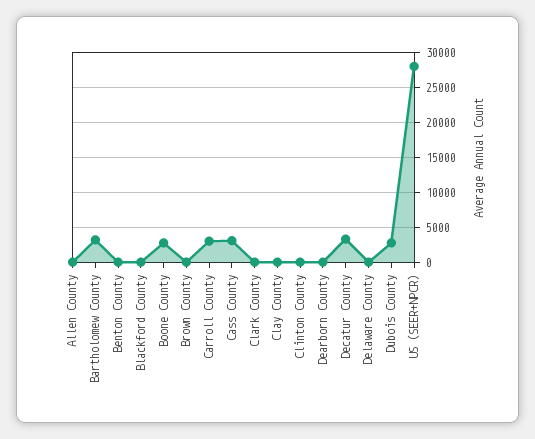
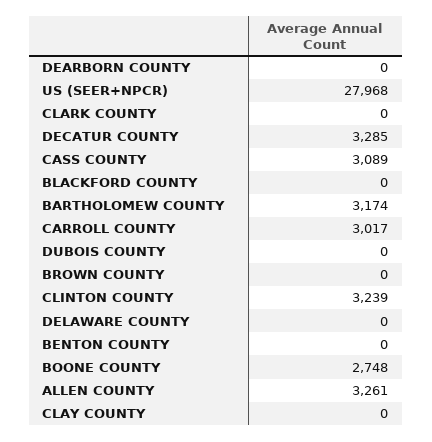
  {
-   "Allen County": 0,
+   "Allen County": 3261,
    "Bartholomew County": 3174,
    "Benton County": 0,
    "Blackford County": 0,
    "Boone County": 2748,
    "Brown County": 0,
    "Carroll County": 3017,
    "Cass County": 3089,
    "Clark County": 0,
    "Clay County": 0,
-   "Clinton County": 0,
+   "Clinton County": 3239,
    "Dearborn County": 0,
    "Decatur County": 3285,
    "Delaware County": 0,
-   "Dubois County": 3000,
+   "Dubois County": 0,
    "US (SEER+NPCR)": 27968
  }

